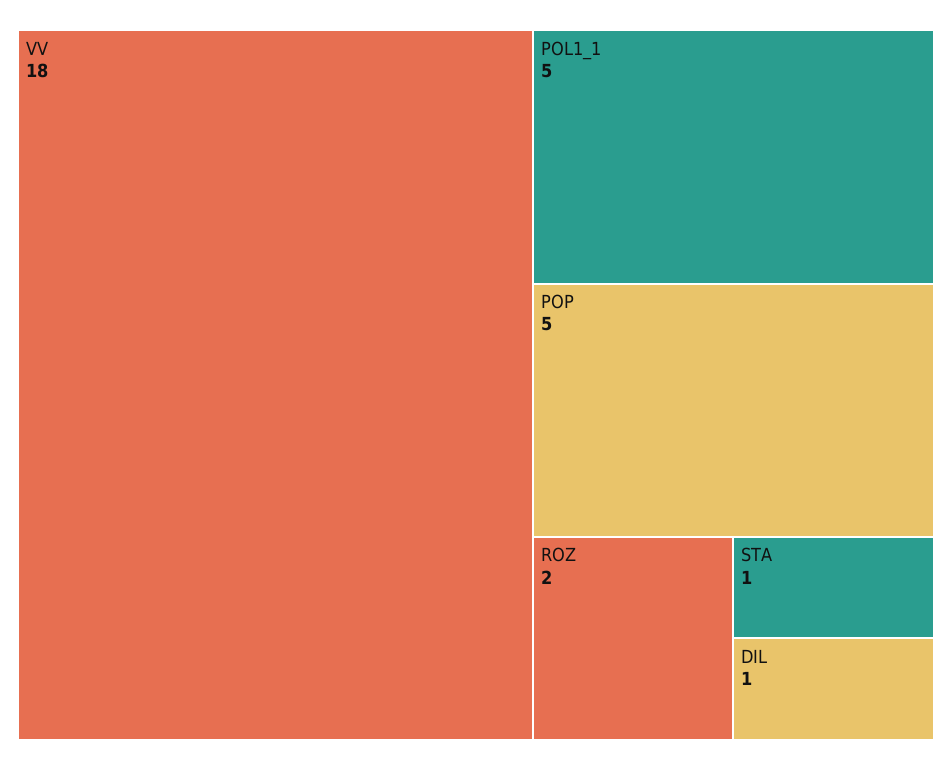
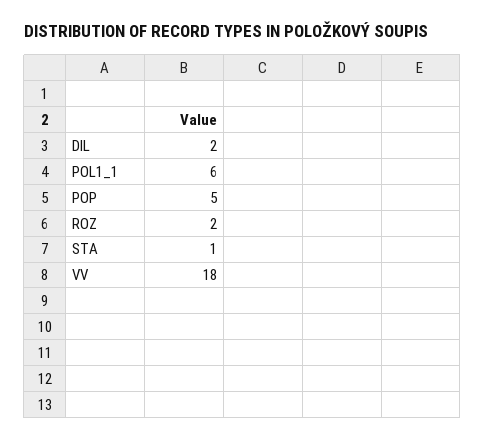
  {
    "VV": 18,
-   "POL1_1": 5,
+   "POL1_1": 6,
    "POP": 5,
    "ROZ": 2,
    "STA": 1,
-   "DIL": 1
+   "DIL": 2
  }

